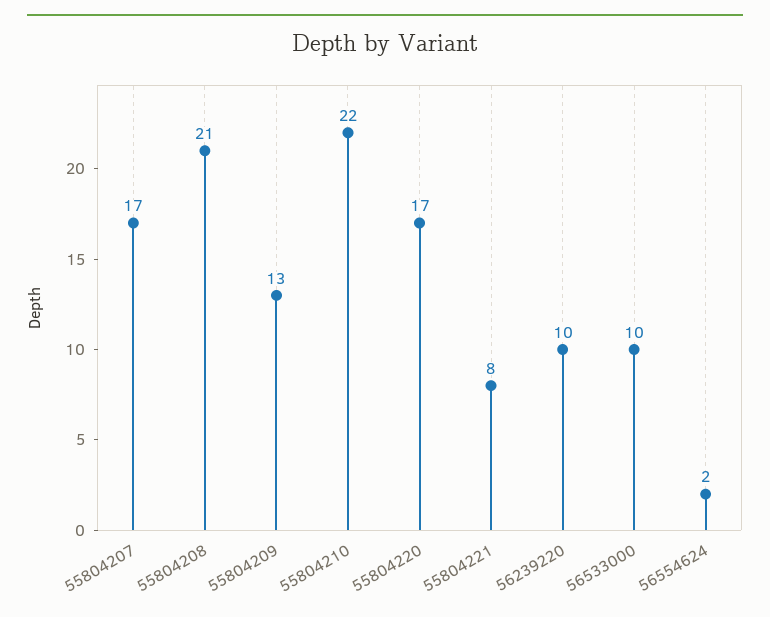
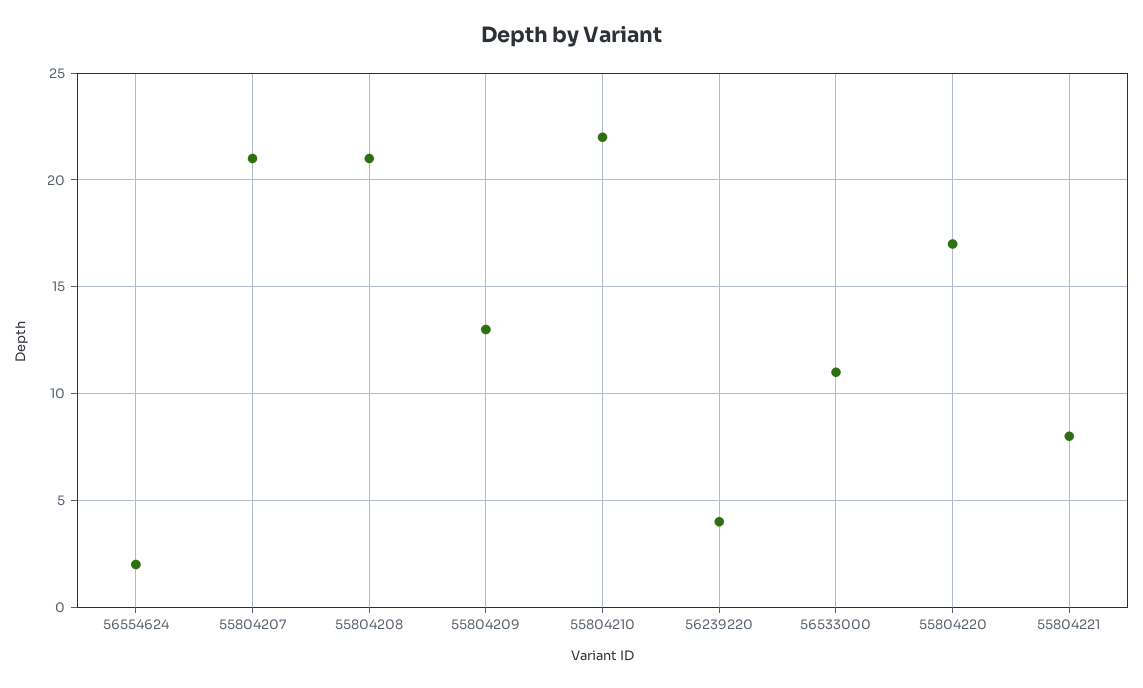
  {
-   "55804207": 17,
+   "55804207": 21,
    "55804208": 21,
    "55804209": 13,
    "55804210": 22,
    "55804220": 17,
    "55804221": 8,
-   "56239220": 10,
+   "56239220": 4,
-   "56533000": 10,
+   "56533000": 11,
    "56554624": 2
  }

